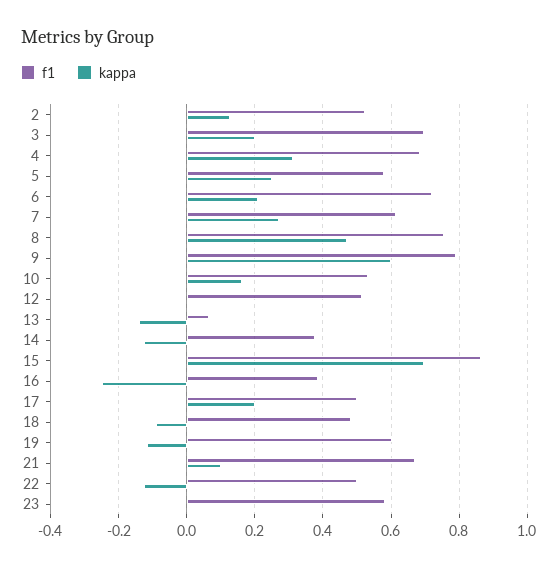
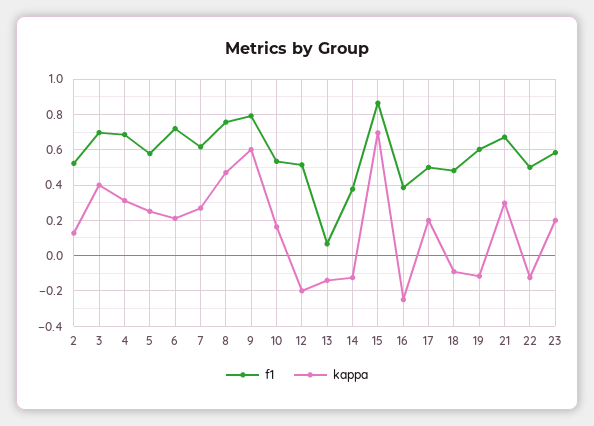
  {
    "f1": {
      "2": 0.52,
      "3": 0.7,
      "4": 0.68,
      "5": 0.58,
      "6": 0.72,
      "7": 0.62,
      "8": 0.76,
      "9": 0.8,
      "10": 0.54,
      "12": 0.52,
      "13": 0.06,
      "14": 0.38,
      "15": 0.86,
      "16": 0.38,
      "17": 0.5,
      "18": 0.48,
      "19": 0.6,
      "21": 0.68,
      "22": 0.5,
      "23": 0.58
    },
    "kappa": {
      "2": 0.12,
-     "3": 0.2,
+     "3": 0.4,
      "4": 0.32,
      "5": 0.26,
      "6": 0.22,
      "7": 0.26,
      "8": 0.48,
      "9": 0.6,
      "10": 0.16,
-     "12": 0,
+     "12": -0.2,
      "13": -0.14,
      "14": -0.12,
      "15": 0.7,
      "16": -0.26,
      "17": 0.2,
      "18": -0.1,
      "19": -0.12,
-     "21": 0.1,
+     "21": 0.3,
      "22": -0.12,
-     "23": 0
+     "23": 0.2
    }
  }

